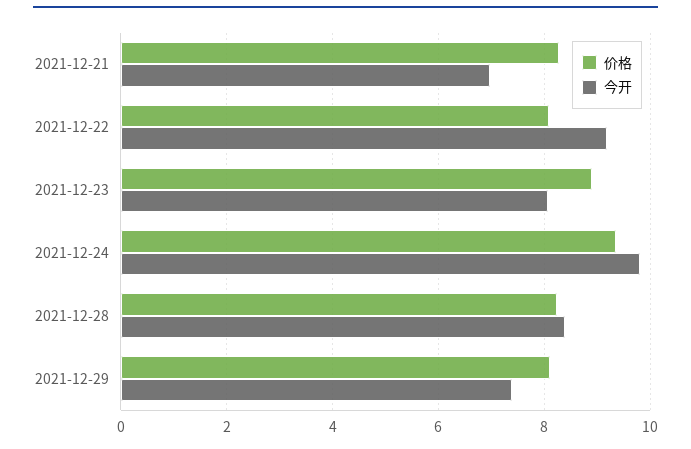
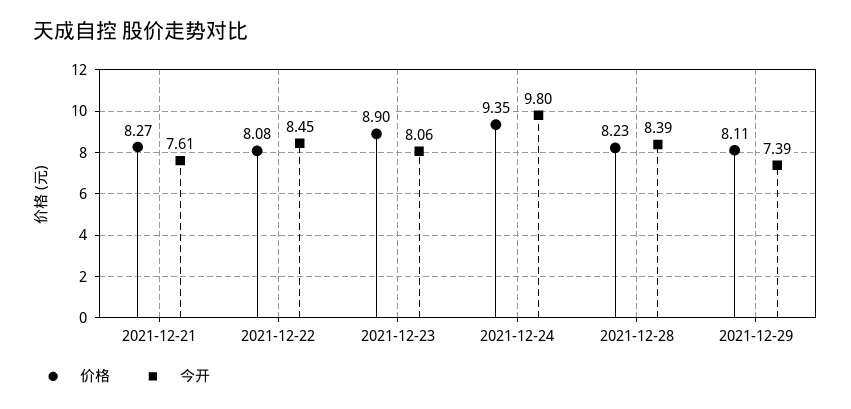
  {
    "价格": {
      "2021-12-21": 8.27,
      "2021-12-22": 8.08,
      "2021-12-23": 8.9,
      "2021-12-24": 9.35,
      "2021-12-28": 8.23,
      "2021-12-29": 8.11
    },
    "今开": {
-     "2021-12-21": 7,
+     "2021-12-21": 7.61,
-     "2021-12-22": 9.2,
+     "2021-12-22": 8.45,
      "2021-12-23": 8.06,
      "2021-12-24": 9.8,
      "2021-12-28": 8.39,
      "2021-12-29": 7.39
    }
  }

